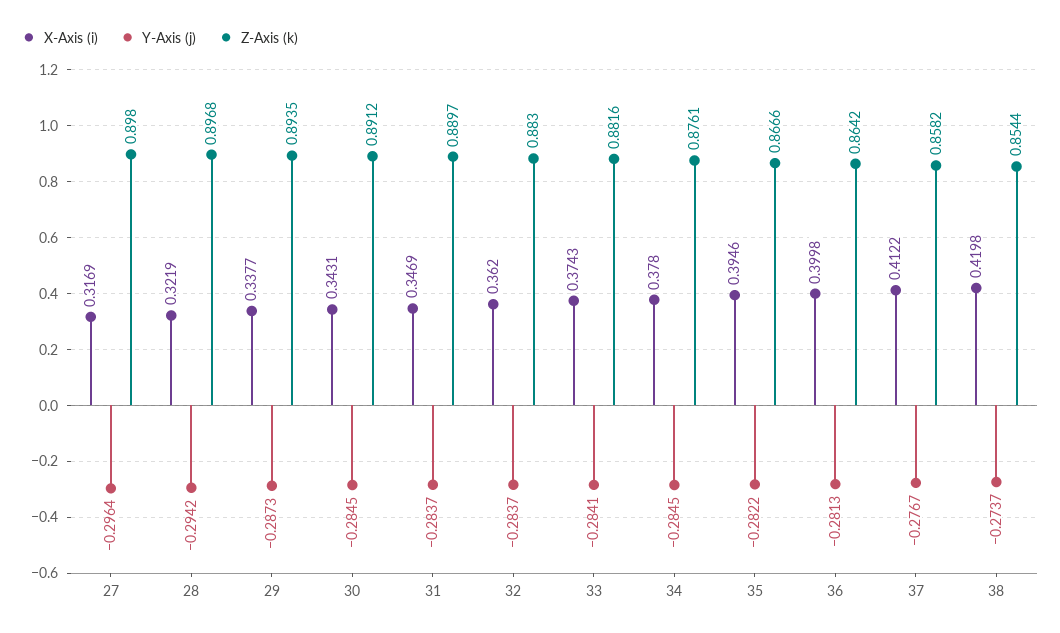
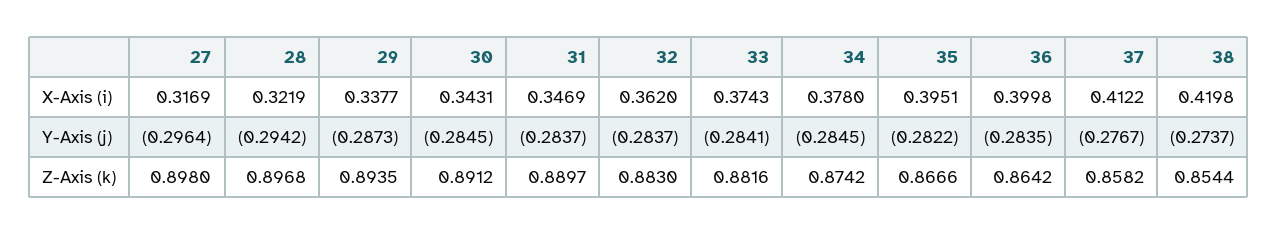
  {
    "X-Axis (i)": {
      "27": 0.3169,
      "28": 0.3219,
      "29": 0.3377,
      "30": 0.3431,
      "31": 0.3469,
      "32": 0.362,
      "33": 0.3743,
      "34": 0.378,
-     "35": 0.3946,
+     "35": 0.3951,
      "36": 0.3998,
      "37": 0.4122,
      "38": 0.4198
    },
    "Y-Axis (j)": {
      "27": -0.2964,
      "28": -0.2942,
      "29": -0.2873,
      "30": -0.2845,
      "31": -0.2837,
      "32": -0.2837,
      "33": -0.2841,
      "34": -0.2845,
      "35": -0.2822,
-     "36": -0.2813,
+     "36": -0.2835,
      "37": -0.2767,
      "38": -0.2737
    },
    "Z-Axis (k)": {
      "27": 0.898,
      "28": 0.8968,
      "29": 0.8935,
      "30": 0.8912,
      "31": 0.8897,
      "32": 0.883,
      "33": 0.8816,
-     "34": 0.8761,
+     "34": 0.8742,
      "35": 0.8666,
      "36": 0.8642,
      "37": 0.8582,
      "38": 0.8544
    }
  }

